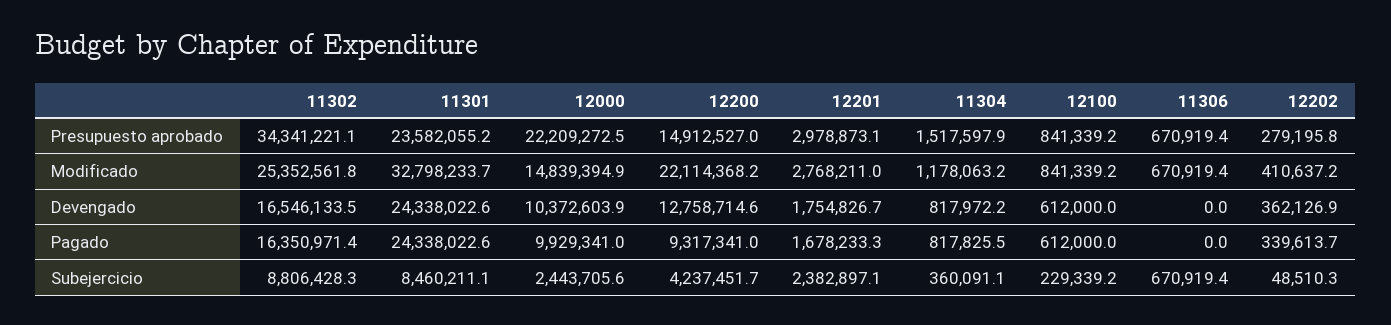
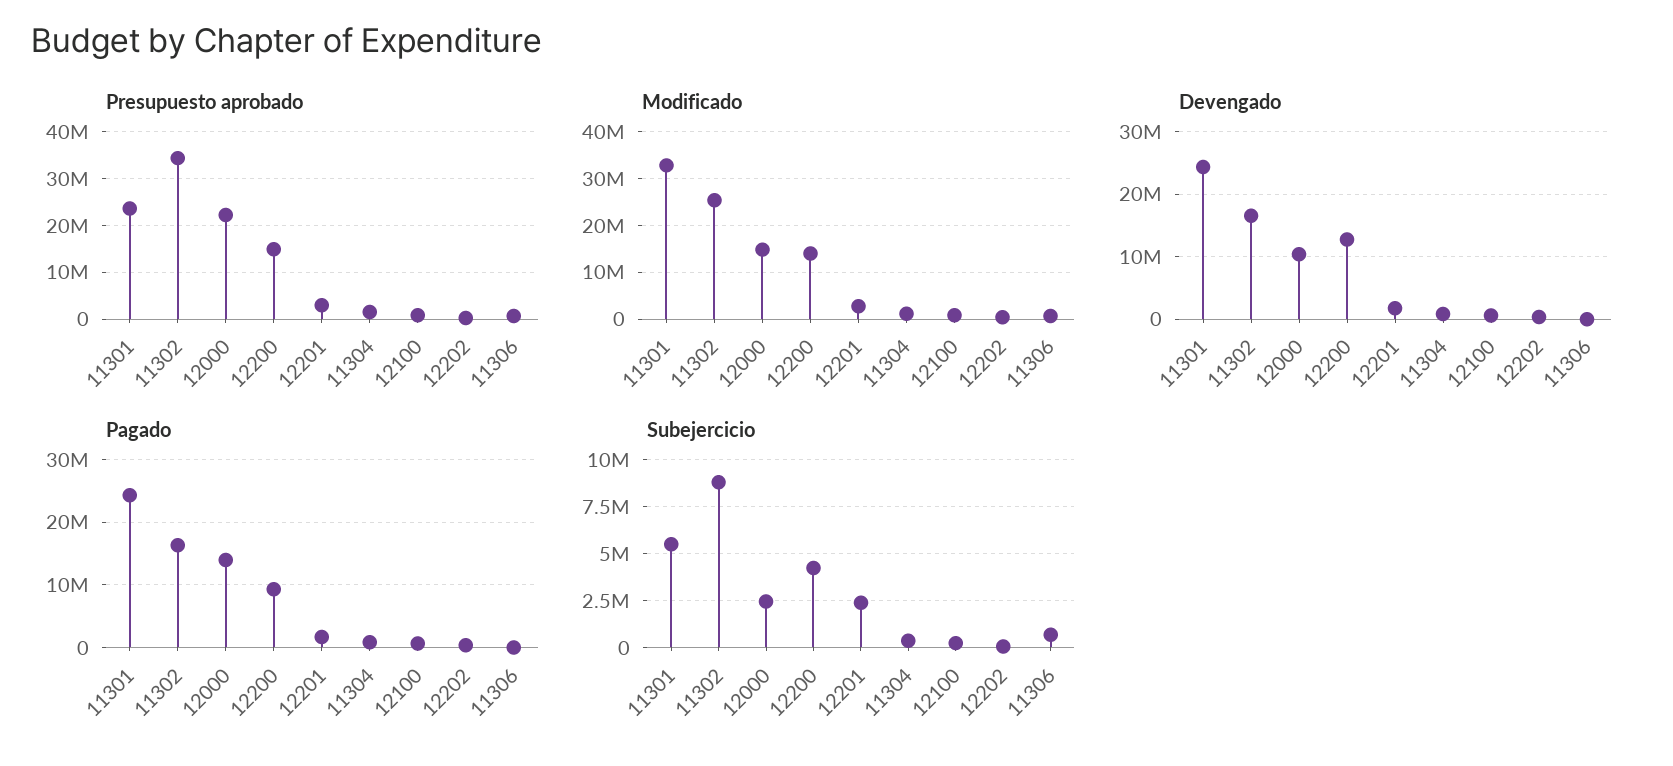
  {
    "Presupuesto aprobado": {
      "11302": 34341221.1,
      "11301": 23582055.2,
      "12000": 22209272.5,
      "12200": 14912527,
      "12201": 2978873.1,
      "11304": 1517597.9,
      "12100": 841339.2,
      "11306": 670919.4,
      "12202": 279195.8
    },
    "Modificado": {
      "11302": 25352561.8,
      "11301": 32798233.7,
      "12000": 14839394.9,
-     "12200": 22114368.2,
+     "12200": 14000000,
      "12201": 2768211,
      "11304": 1178063.2,
      "12100": 841339.2,
      "11306": 670919.4,
      "12202": 410637.2
    },
    "Devengado": {
      "11302": 16546133.5,
      "11301": 24338022.6,
      "12000": 10372603.9,
      "12200": 12758714.6,
      "12201": 1754826.7,
      "11304": 817972.2,
      "12100": 612000,
      "11306": 0,
      "12202": 362126.9
    },
    "Pagado": {
      "11302": 16350971.4,
      "11301": 24338022.6,
-     "12000": 9929341,
+     "12000": 14000000,
      "12200": 9317341,
      "12201": 1678233.3,
      "11304": 817825.5,
      "12100": 612000,
      "11306": 0,
      "12202": 339613.7
    },
    "Subejercicio": {
      "11302": 8806428.3,
-     "11301": 8460211.1,
+     "11301": 5500000,
      "12000": 2443705.6,
      "12200": 4237451.7,
      "12201": 2382897.1,
      "11304": 360091.1,
      "12100": 229339.2,
      "11306": 670919.4,
      "12202": 48510.3
    }
  }

